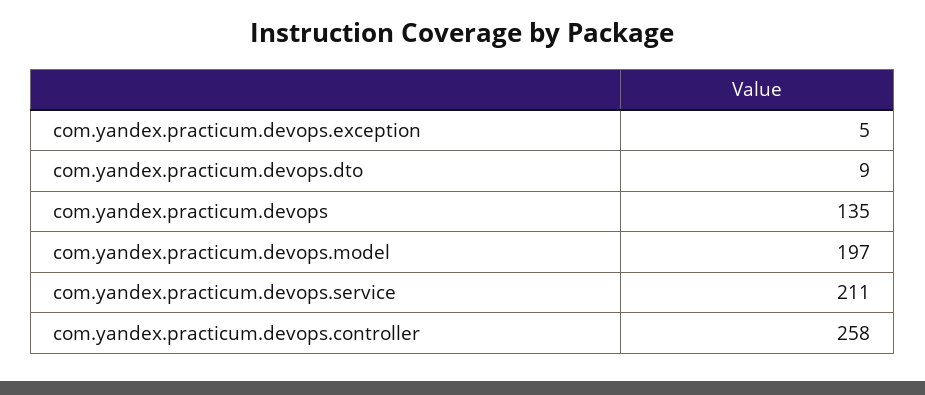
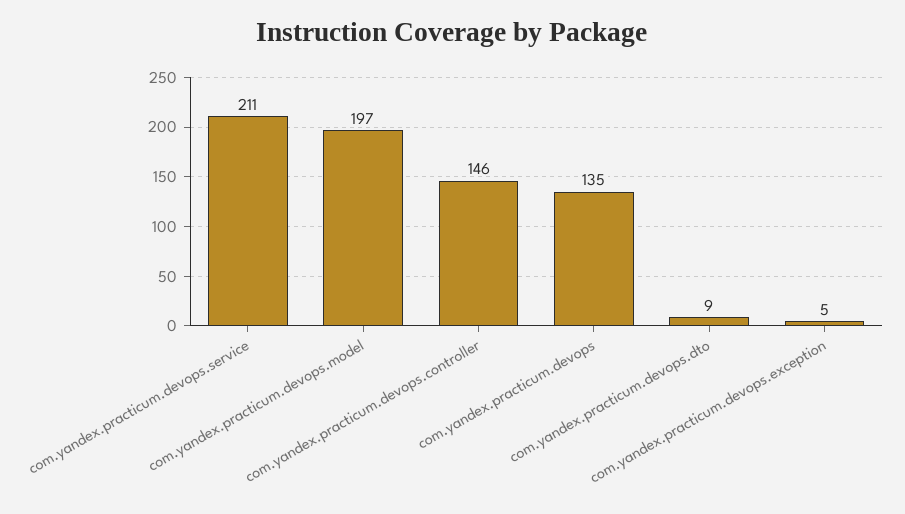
  {
    "com.yandex.practicum.devops.exception": 5,
    "com.yandex.practicum.devops.dto": 9,
    "com.yandex.practicum.devops": 135,
    "com.yandex.practicum.devops.model": 197,
    "com.yandex.practicum.devops.service": 211,
-   "com.yandex.practicum.devops.controller": 258
+   "com.yandex.practicum.devops.controller": 146
  }

